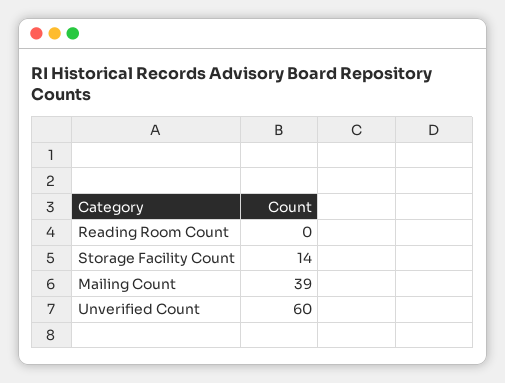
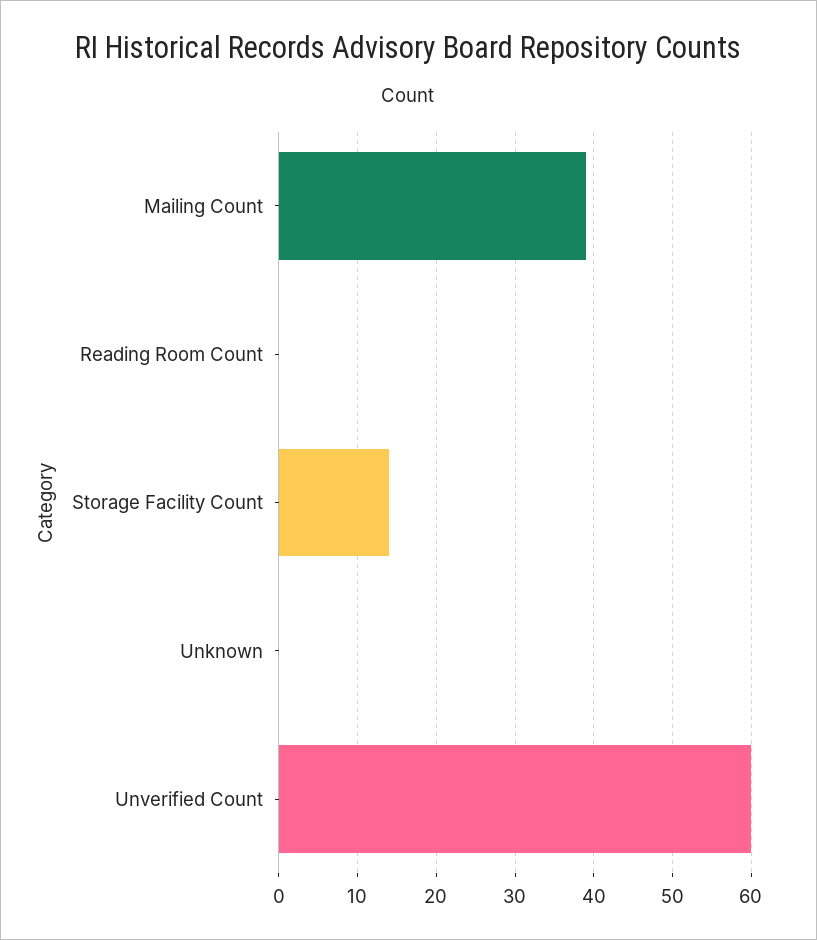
  {
    "Reading Room Count": 0,
    "Storage Facility Count": 14,
    "Mailing Count": 39,
-   "Unverified Count": 60
+   "Unverified Count": 60,
+   "Unknown": 0
  }

